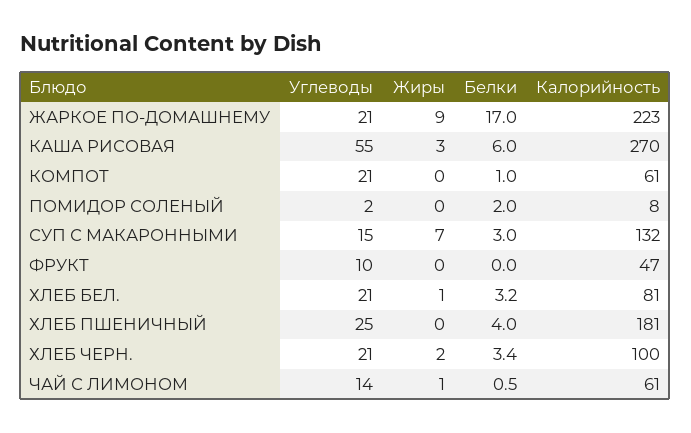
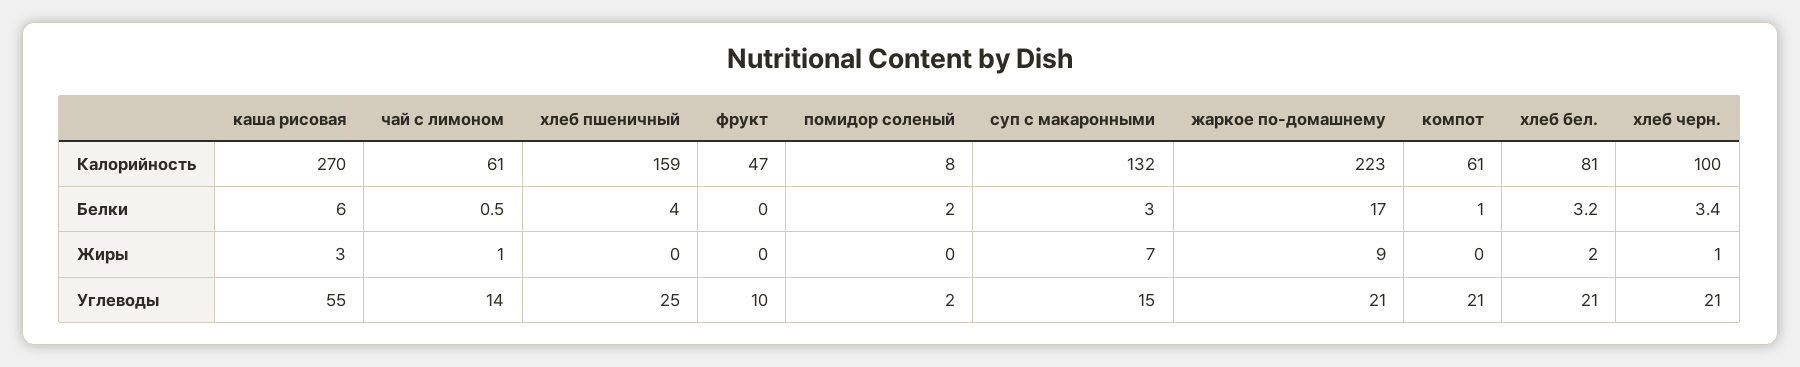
  {
    "Углеводы": {
      "ЖАРКОЕ ПО-ДОМАШНЕМУ": 21,
      "КАША РИСОВАЯ": 55,
      "КОМПОТ": 21,
      "ПОМИДОР СОЛЕНЫЙ": 2,
      "СУП С МАКАРОННЫМИ": 15,
      "ФРУКТ": 10,
      "ХЛЕБ БЕЛ.": 21,
      "ХЛЕБ ПШЕНИЧНЫЙ": 25,
      "ХЛЕБ ЧЕРН.": 21,
      "ЧАЙ С ЛИМОНОМ": 14
    },
    "Жиры": {
      "ЖАРКОЕ ПО-ДОМАШНЕМУ": 9,
      "КАША РИСОВАЯ": 3,
      "КОМПОТ": 0,
      "ПОМИДОР СОЛЕНЫЙ": 0,
      "СУП С МАКАРОННЫМИ": 7,
      "ФРУКТ": 0,
-     "ХЛЕБ БЕЛ.": 1,
+     "ХЛЕБ БЕЛ.": 2,
      "ХЛЕБ ПШЕНИЧНЫЙ": 0,
-     "ХЛЕБ ЧЕРН.": 2,
+     "ХЛЕБ ЧЕРН.": 1,
      "ЧАЙ С ЛИМОНОМ": 1
    },
    "Белки": {
      "ЖАРКОЕ ПО-ДОМАШНЕМУ": 17,
      "КАША РИСОВАЯ": 6,
      "КОМПОТ": 1,
      "ПОМИДОР СОЛЕНЫЙ": 2,
      "СУП С МАКАРОННЫМИ": 3,
      "ФРУКТ": 0,
      "ХЛЕБ БЕЛ.": 3.2,
      "ХЛЕБ ПШЕНИЧНЫЙ": 4,
      "ХЛЕБ ЧЕРН.": 3.4,
      "ЧАЙ С ЛИМОНОМ": 0.5
    },
    "Калорийность": {
      "ЖАРКОЕ ПО-ДОМАШНЕМУ": 223,
      "КАША РИСОВАЯ": 270,
      "КОМПОТ": 61,
      "ПОМИДОР СОЛЕНЫЙ": 8,
      "СУП С МАКАРОННЫМИ": 132,
      "ФРУКТ": 47,
      "ХЛЕБ БЕЛ.": 81,
-     "ХЛЕБ ПШЕНИЧНЫЙ": 181,
+     "ХЛЕБ ПШЕНИЧНЫЙ": 159,
      "ХЛЕБ ЧЕРН.": 100,
      "ЧАЙ С ЛИМОНОМ": 61
    }
  }

